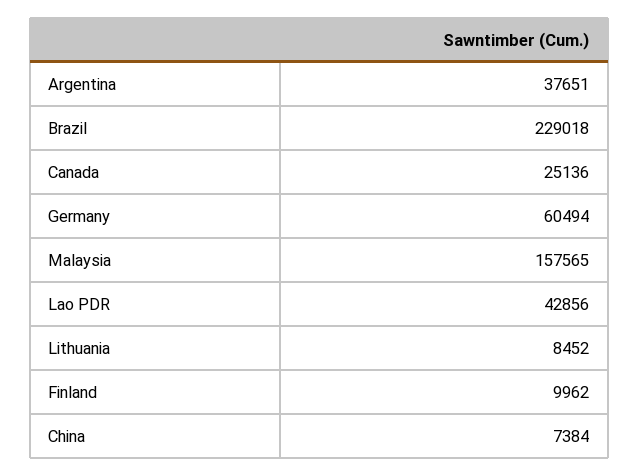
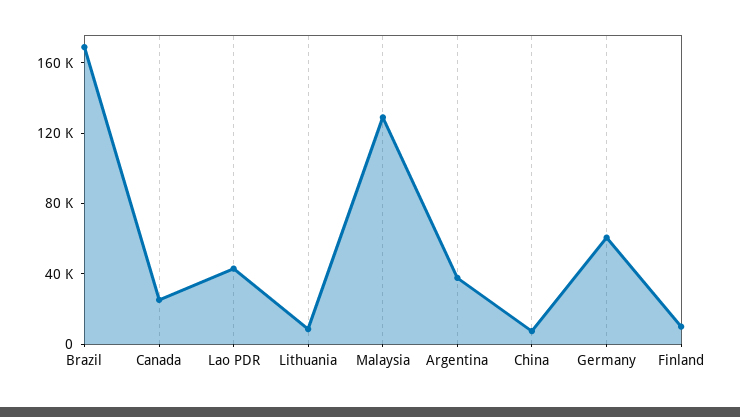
  {
    "Argentina": 37651,
-   "Brazil": 229018,
+   "Brazil": 170000,
    "Canada": 25136,
    "Germany": 60494,
-   "Malaysia": 157565,
+   "Malaysia": 130000,
    "Lao PDR": 42856,
    "Lithuania": 8452,
    "Finland": 9962,
    "China": 7384
  }

